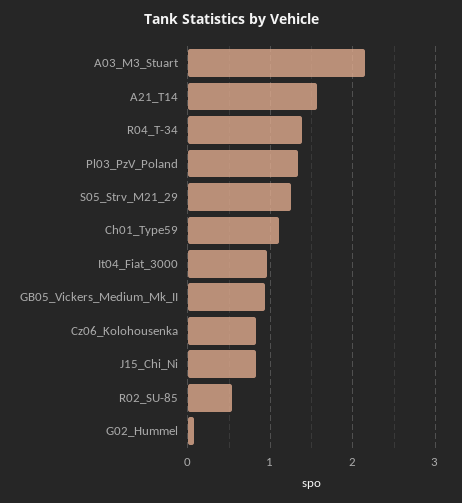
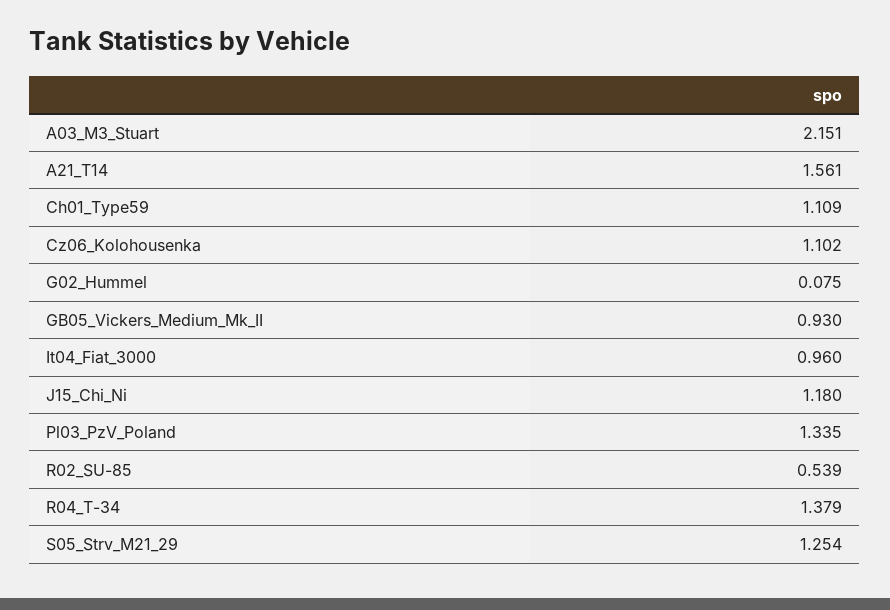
  {
    "A03_M3_Stuart": 2.151,
    "A21_T14": 1.561,
    "R04_T-34": 1.379,
    "Pl03_PzV_Poland": 1.335,
    "S05_Strv_M21_29": 1.254,
    "Ch01_Type59": 1.109,
    "It04_Fiat_3000": 0.96,
    "GB05_Vickers_Medium_Mk_II": 0.93,
-   "Cz06_Kolohousenka": 0.8,
+   "Cz06_Kolohousenka": 1.102,
-   "J15_Chi_Ni": 0.8,
+   "J15_Chi_Ni": 1.18,
    "R02_SU-85": 0.539,
    "G02_Hummel": 0.075
  }

